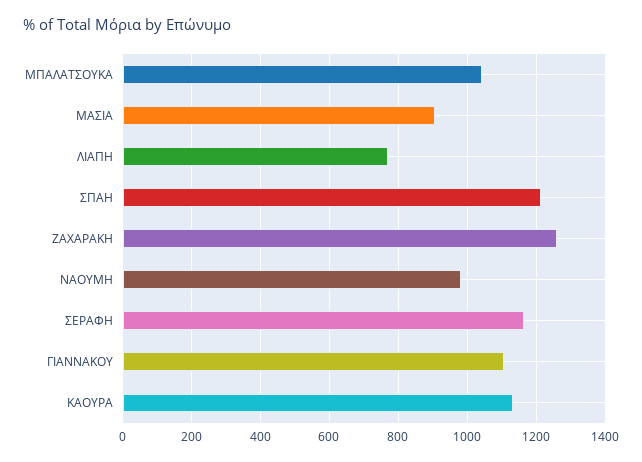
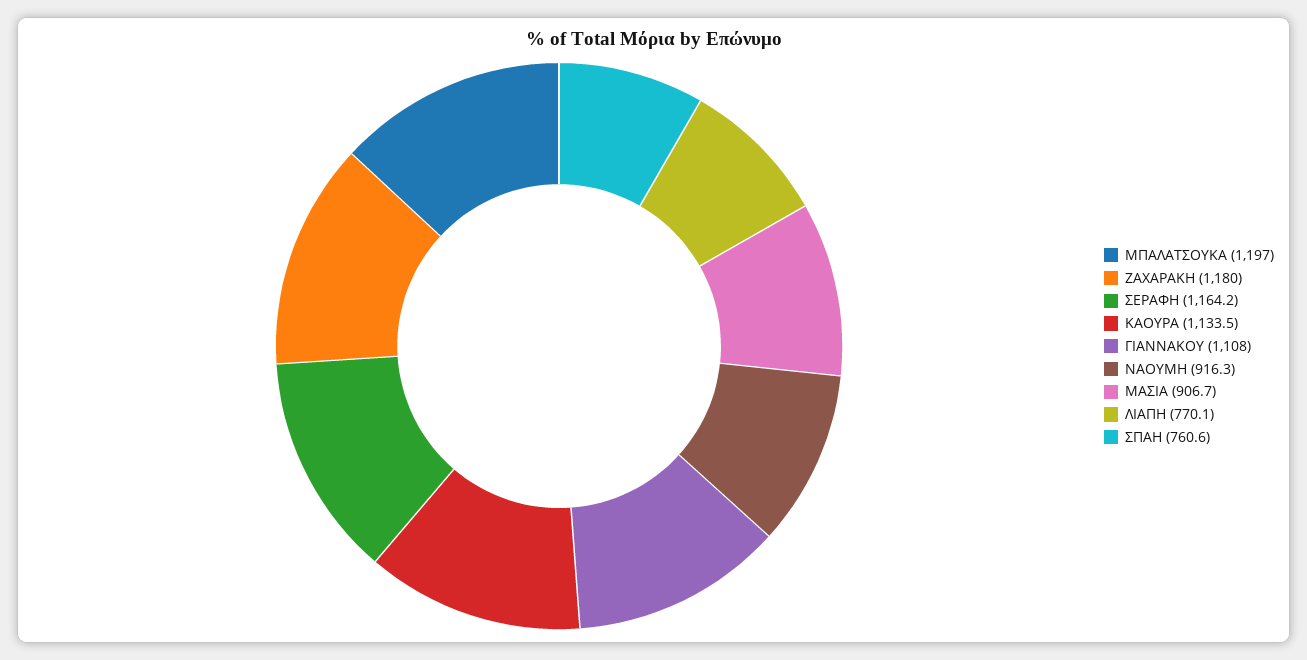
  {
-   "ΜΠΑΛΑΤΣΟΥΚΑ": 1040,
+   "ΜΠΑΛΑΤΣΟΥΚΑ": 1197,
    "ΜΑΣΙΑ": 906.7,
    "ΛΙΑΠΗ": 770.1,
-   "ΣΠΑΗ": 1220,
+   "ΣΠΑΗ": 760.6,
-   "ΖΑΧΑΡΑΚΗ": 1260,
+   "ΖΑΧΑΡΑΚΗ": 1180,
-   "ΝΑΟΥΜΗ": 980,
+   "ΝΑΟΥΜΗ": 916.3,
    "ΣΕΡΑΦΗ": 1164.2,
    "ΓΙΑΝΝΑΚΟΥ": 1108,
    "ΚΑΟΥΡΑ": 1133.5
  }

